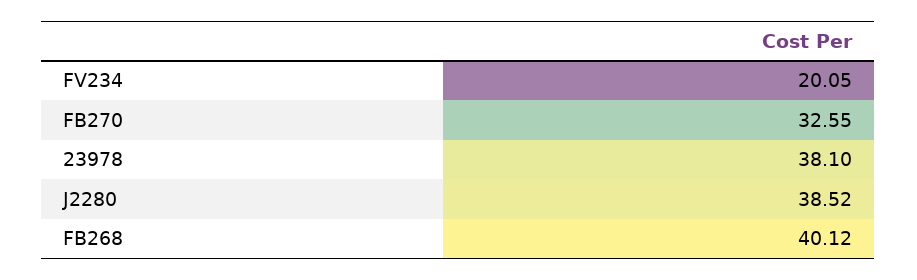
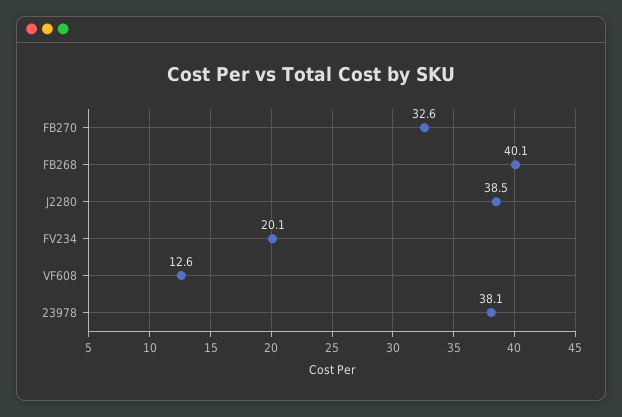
  {
    "FV234": 20.05,
    "FB270": 32.55,
    "23978": 38.1,
    "J2280": 38.52,
-   "FB268": 40.12
+   "FB268": 40.12,
+   "VF608": 12.6
  }

